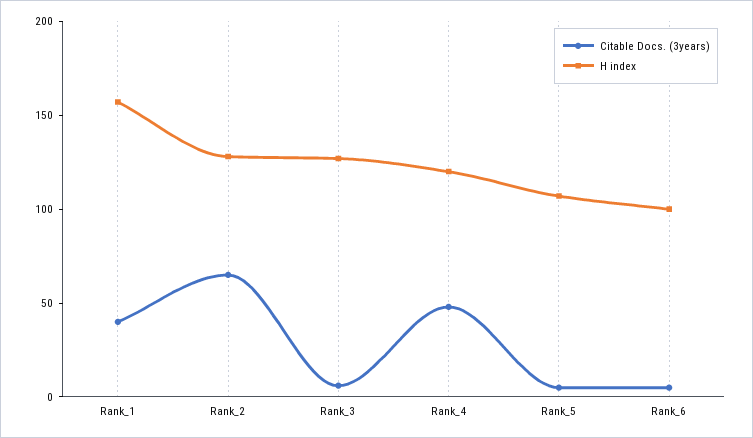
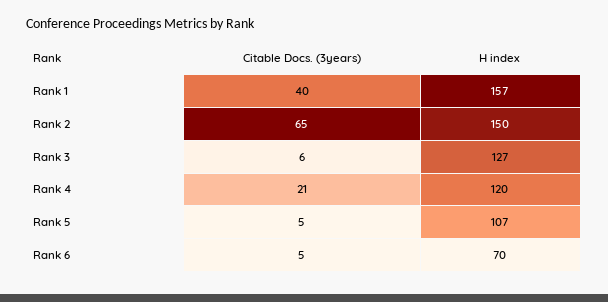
  {
    "Citable Docs. (3years)": {
      "Rank_1": 40,
      "Rank_2": 65,
      "Rank_3": 6,
-     "Rank_4": 50,
+     "Rank_4": 21,
      "Rank_5": 5,
      "Rank_6": 5
    },
    "H index": {
      "Rank_1": 157,
-     "Rank_2": 130,
+     "Rank_2": 150,
      "Rank_3": 127,
      "Rank_4": 120,
      "Rank_5": 107,
-     "Rank_6": 100
+     "Rank_6": 70
    }
  }

